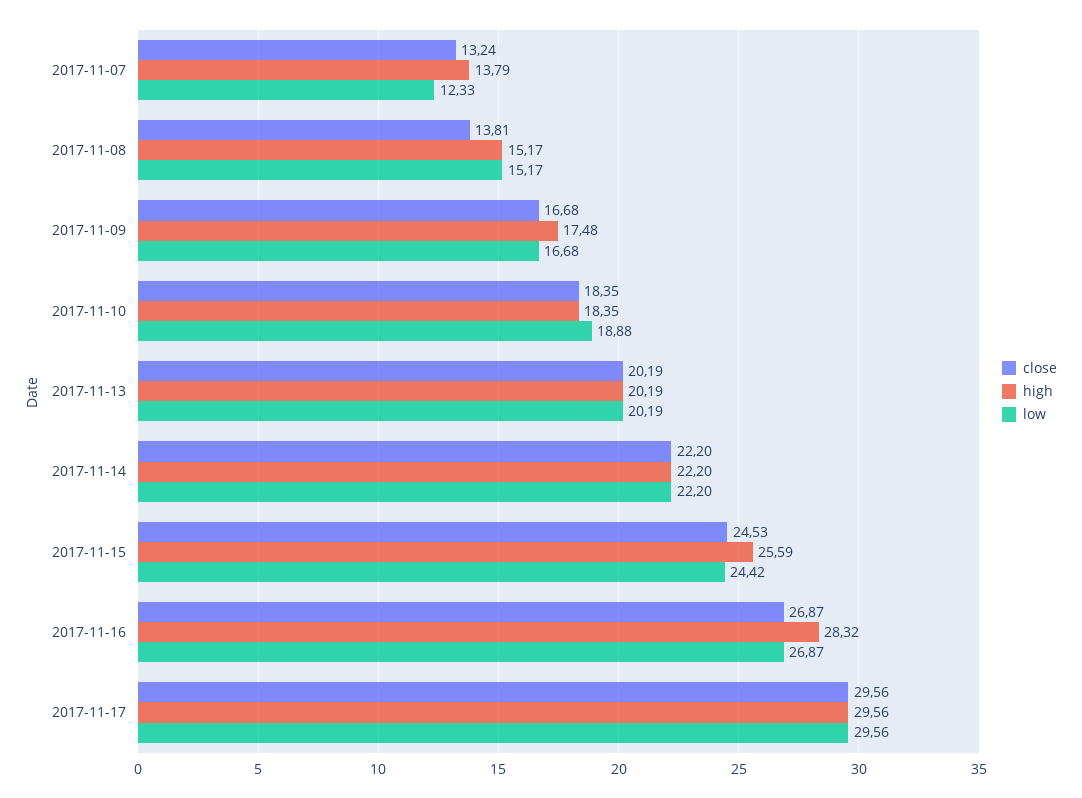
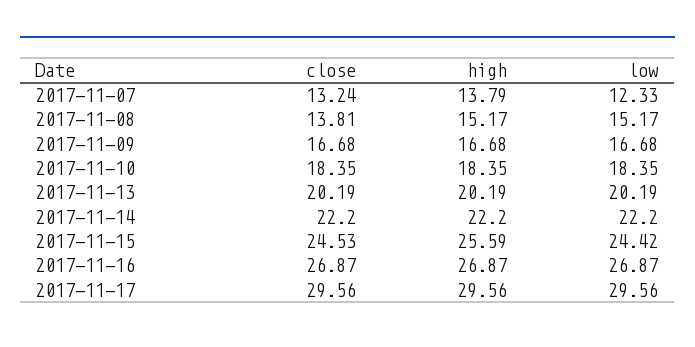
  {
    "close": {
      "2017-11-07": 13.24,
      "2017-11-08": 13.81,
      "2017-11-09": 16.68,
      "2017-11-10": 18.35,
      "2017-11-13": 20.19,
      "2017-11-14": 22.2,
      "2017-11-15": 24.53,
      "2017-11-16": 26.87,
      "2017-11-17": 29.56
    },
    "high": {
      "2017-11-07": 13.79,
      "2017-11-08": 15.17,
-     "2017-11-09": 17.48,
+     "2017-11-09": 16.68,
      "2017-11-10": 18.35,
      "2017-11-13": 20.19,
      "2017-11-14": 22.2,
      "2017-11-15": 25.59,
-     "2017-11-16": 28.32,
+     "2017-11-16": 26.87,
      "2017-11-17": 29.56
    },
    "low": {
      "2017-11-07": 12.33,
      "2017-11-08": 15.17,
      "2017-11-09": 16.68,
-     "2017-11-10": 18.88,
+     "2017-11-10": 18.35,
      "2017-11-13": 20.19,
      "2017-11-14": 22.2,
      "2017-11-15": 24.42,
      "2017-11-16": 26.87,
      "2017-11-17": 29.56
    }
  }

